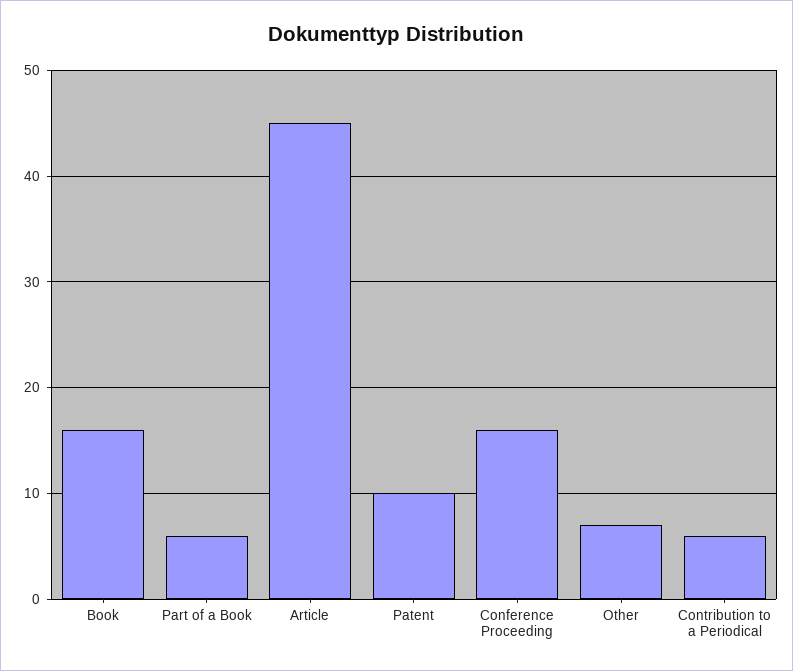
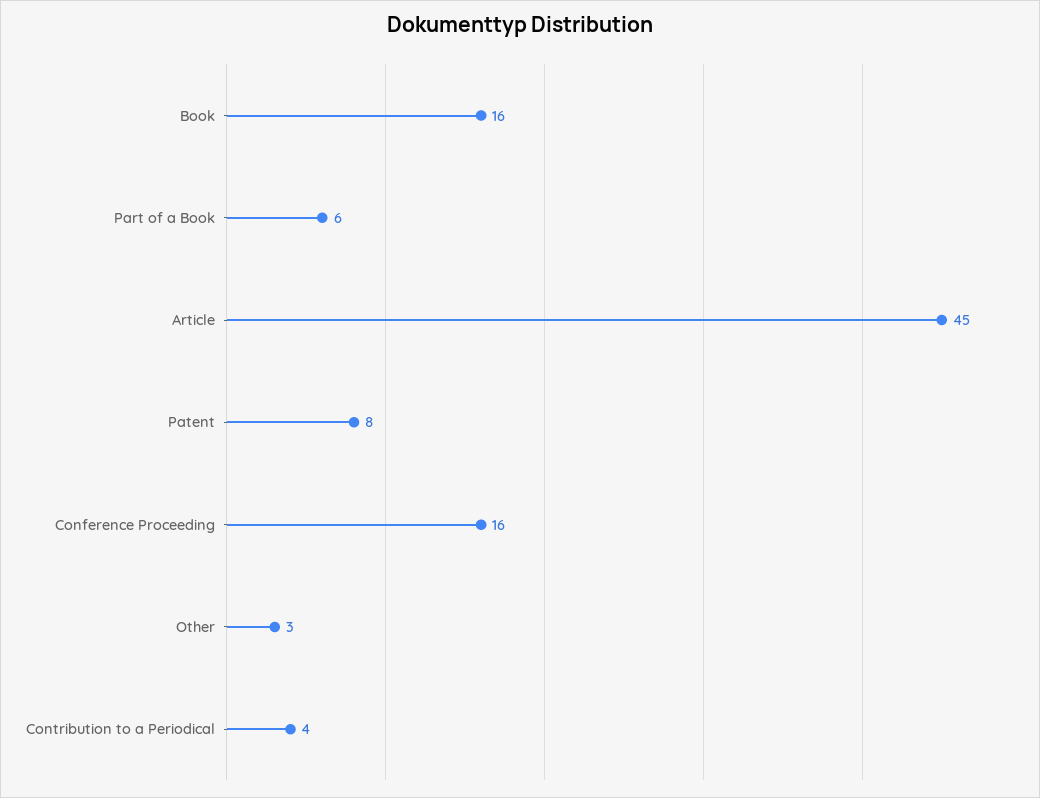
  {
    "Book": 16,
    "Part of a Book": 6,
    "Article": 45,
-   "Patent": 10,
+   "Patent": 8,
    "Conference Proceeding": 16,
-   "Other": 7,
+   "Other": 3,
-   "Contribution to a Periodical": 6
+   "Contribution to a Periodical": 4
  }

